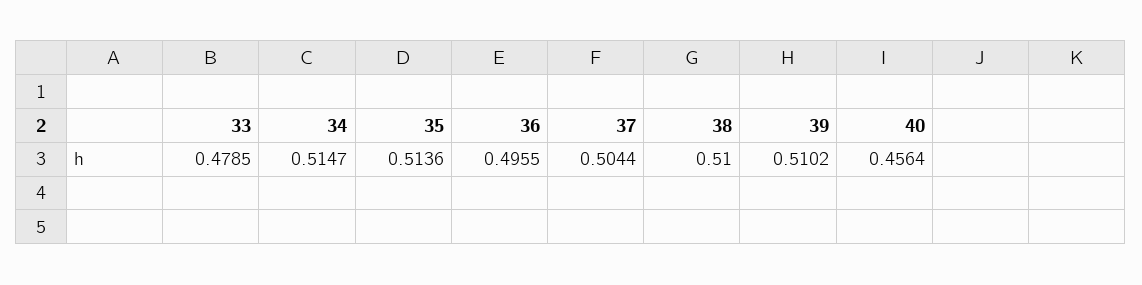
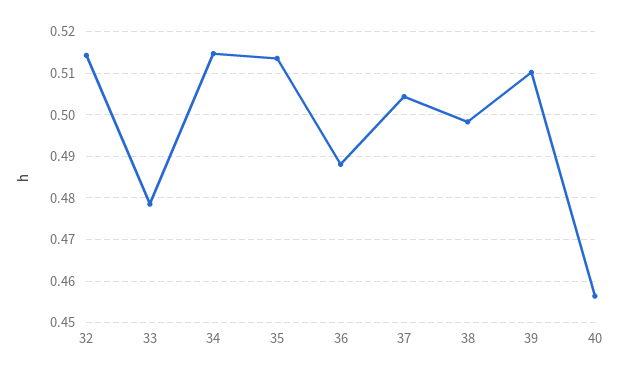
  {
    "33": 0.4785,
    "34": 0.5147,
    "35": 0.5136,
-   "36": 0.4955,
+   "36": 0.488,
    "37": 0.5044,
-   "38": 0.51,
+   "38": 0.498,
    "39": 0.5102,
-   "40": 0.4564
+   "40": 0.4564,
+   "32": 0.514
  }

